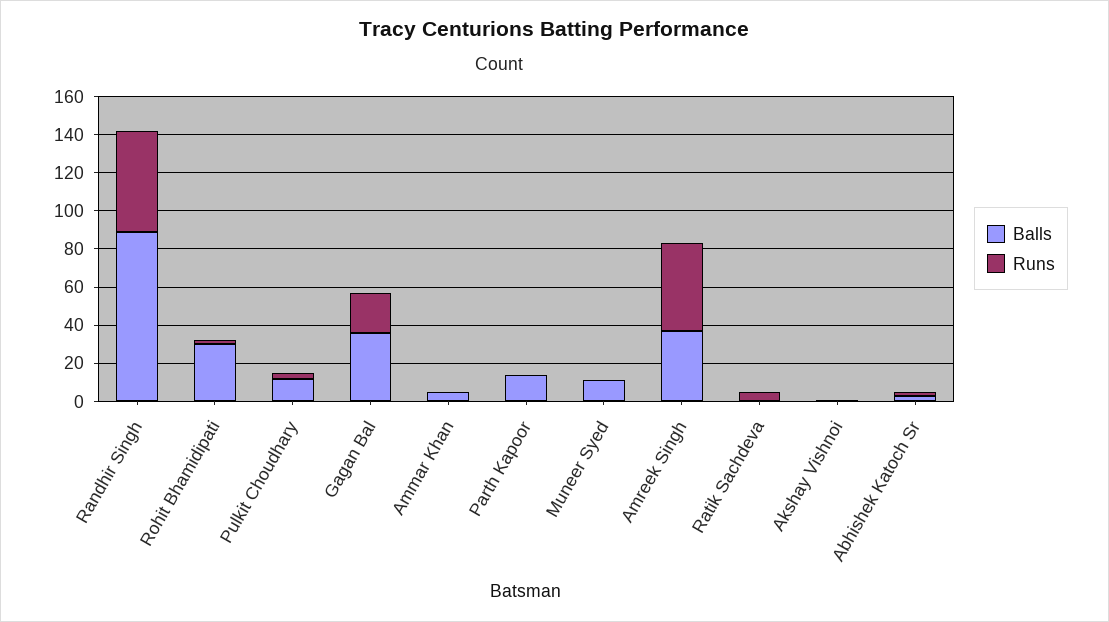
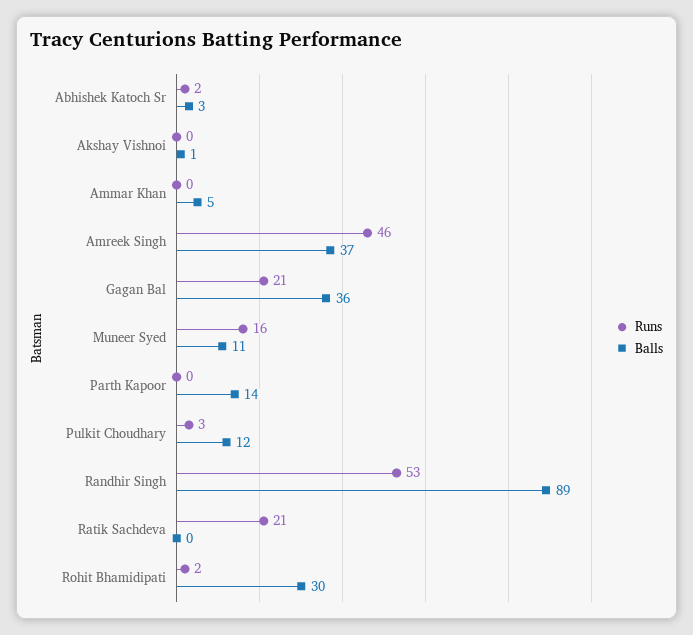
  {
    "Balls": {
      "Randhir Singh": 89,
      "Rohit Bhamidipati": 30,
      "Pulkit Choudhary": 12,
      "Gagan Bal": 36,
      "Ammar Khan": 5,
      "Parth Kapoor": 14,
      "Muneer Syed": 11,
      "Amreek Singh": 37,
      "Ratik Sachdeva": 0,
      "Akshay Vishnoi": 1,
      "Abhishek Katoch Sr": 3
    },
    "Runs": {
      "Randhir Singh": 53,
      "Rohit Bhamidipati": 2,
      "Pulkit Choudhary": 3,
      "Gagan Bal": 21,
      "Ammar Khan": 0,
      "Parth Kapoor": 0,
-     "Muneer Syed": 0,
+     "Muneer Syed": 16,
      "Amreek Singh": 46,
-     "Ratik Sachdeva": 5,
+     "Ratik Sachdeva": 21,
      "Akshay Vishnoi": 0,
      "Abhishek Katoch Sr": 2
    }
  }

